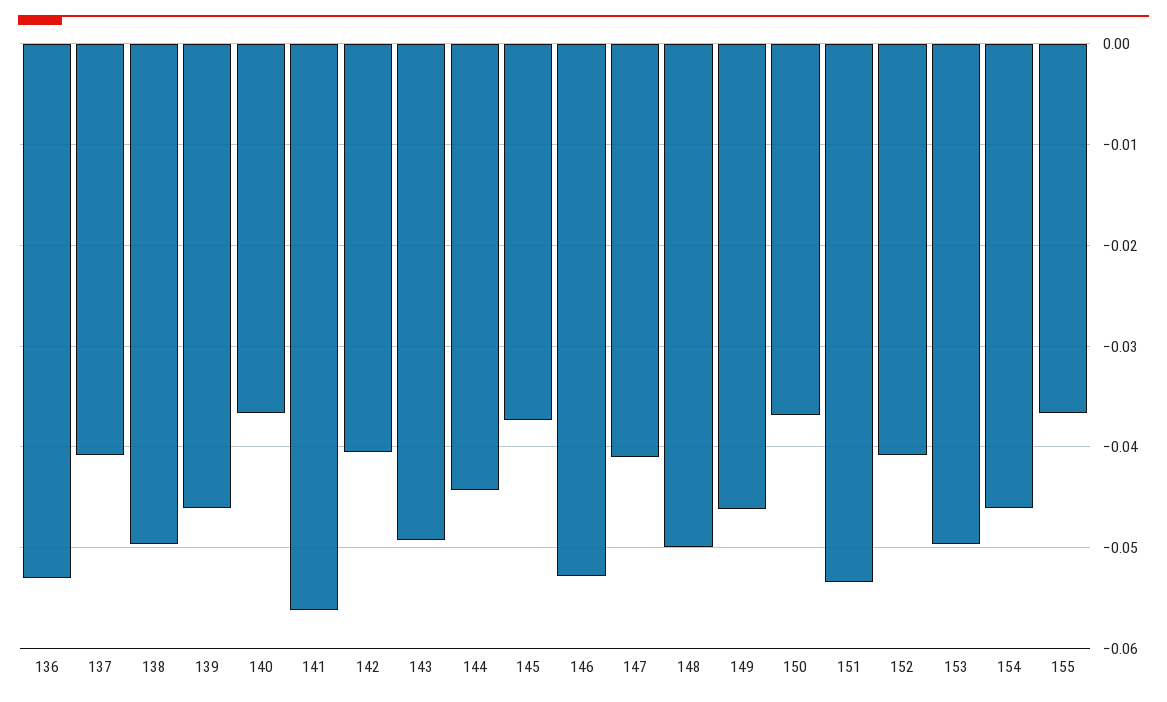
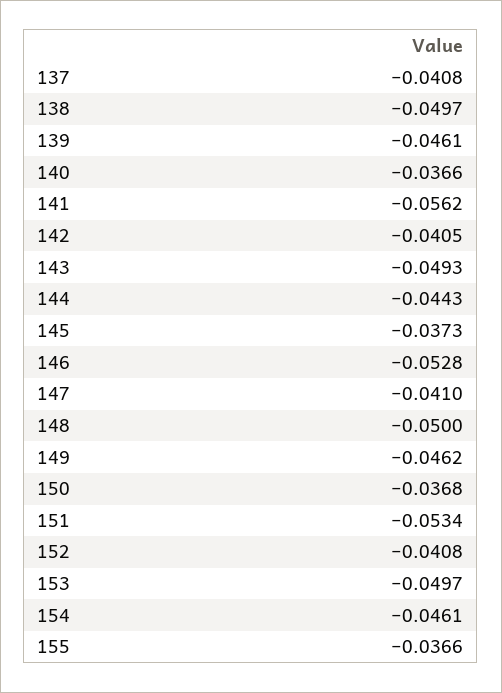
  {
-   "136": -0.053,
    "137": -0.0408,
    "138": -0.0497,
    "139": -0.0461,
    "140": -0.0366,
    "141": -0.0562,
    "142": -0.0405,
    "143": -0.0493,
    "144": -0.0443,
    "145": -0.0373,
    "146": -0.0528,
    "147": -0.041,
    "148": -0.05,
    "149": -0.0462,
    "150": -0.0368,
    "151": -0.0534,
    "152": -0.0408,
    "153": -0.0497,
    "154": -0.0461,
    "155": -0.0366
  }

